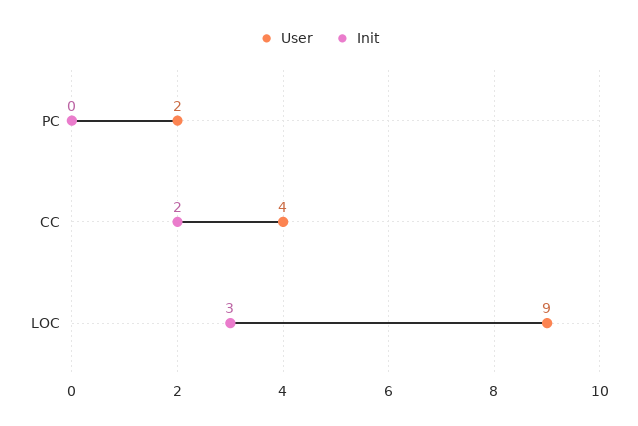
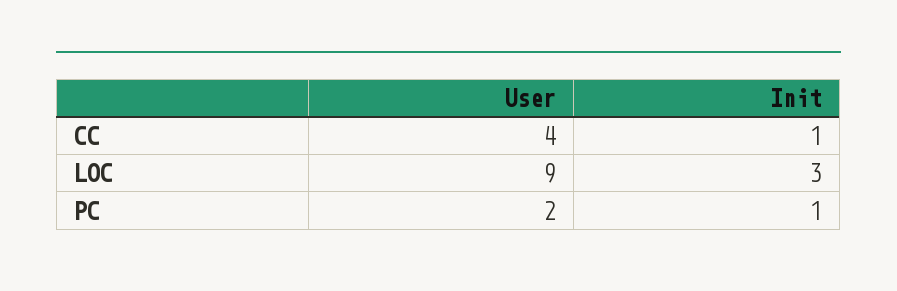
  {
    "User": {
      "PC": 2,
      "CC": 4,
      "LOC": 9
    },
    "Init": {
-     "PC": 0,
+     "PC": 1,
-     "CC": 2,
+     "CC": 1,
      "LOC": 3
    }
  }

